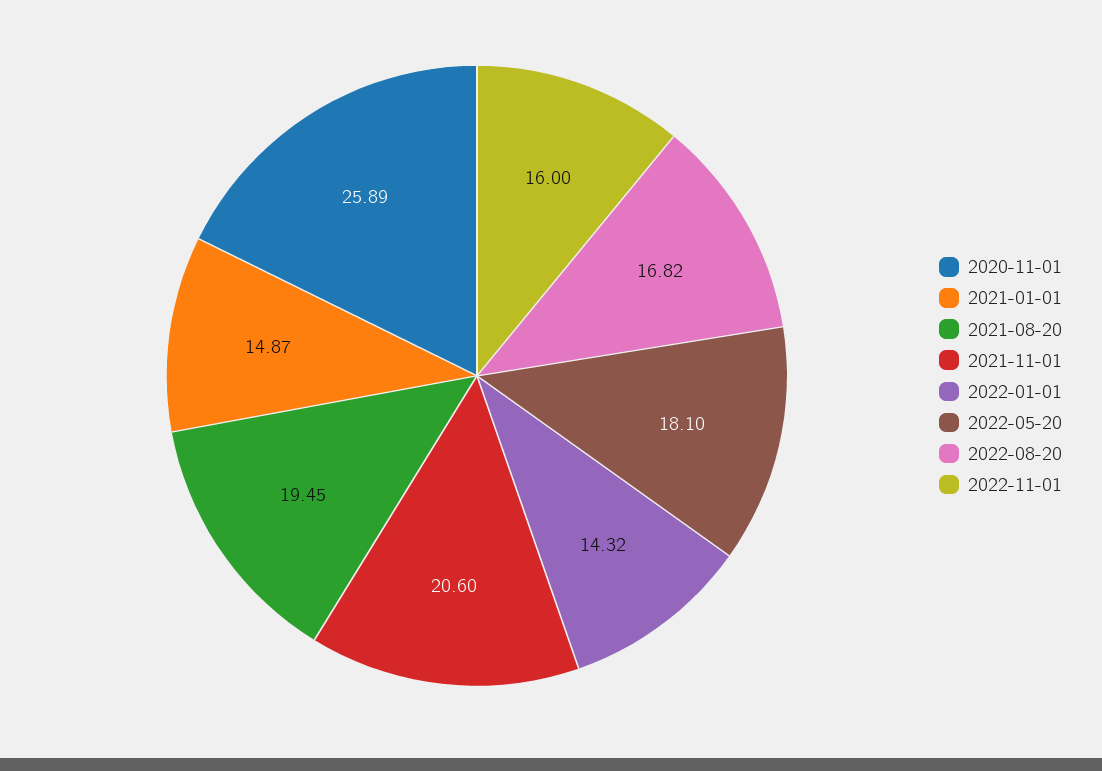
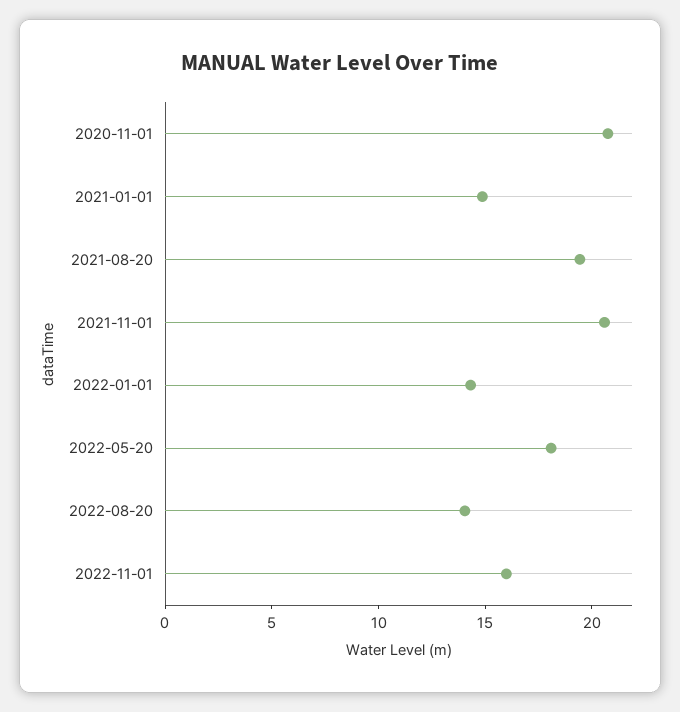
  {
-   "2020-11-01": 25.89,
+   "2020-11-01": 21,
    "2021-01-01": 14.87,
    "2021-08-20": 19.45,
    "2021-11-01": 20.6,
    "2022-01-01": 14.32,
    "2022-05-20": 18.1,
-   "2022-08-20": 16.82,
+   "2022-08-20": 14,
    "2022-11-01": 16
  }

